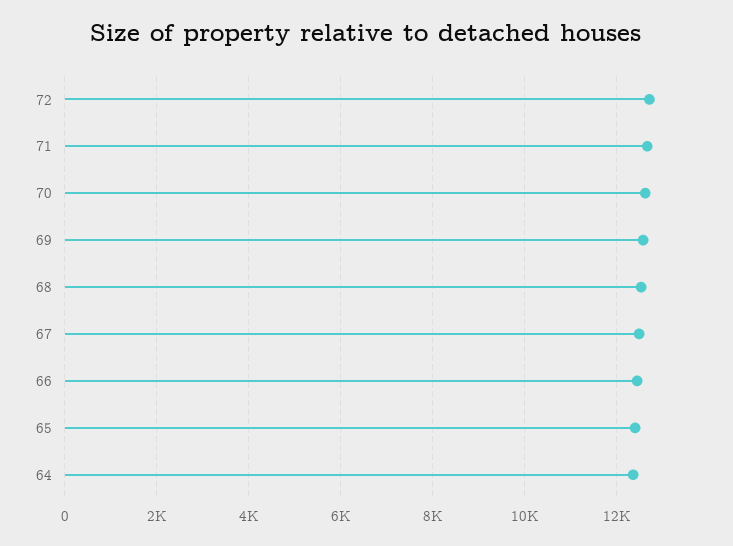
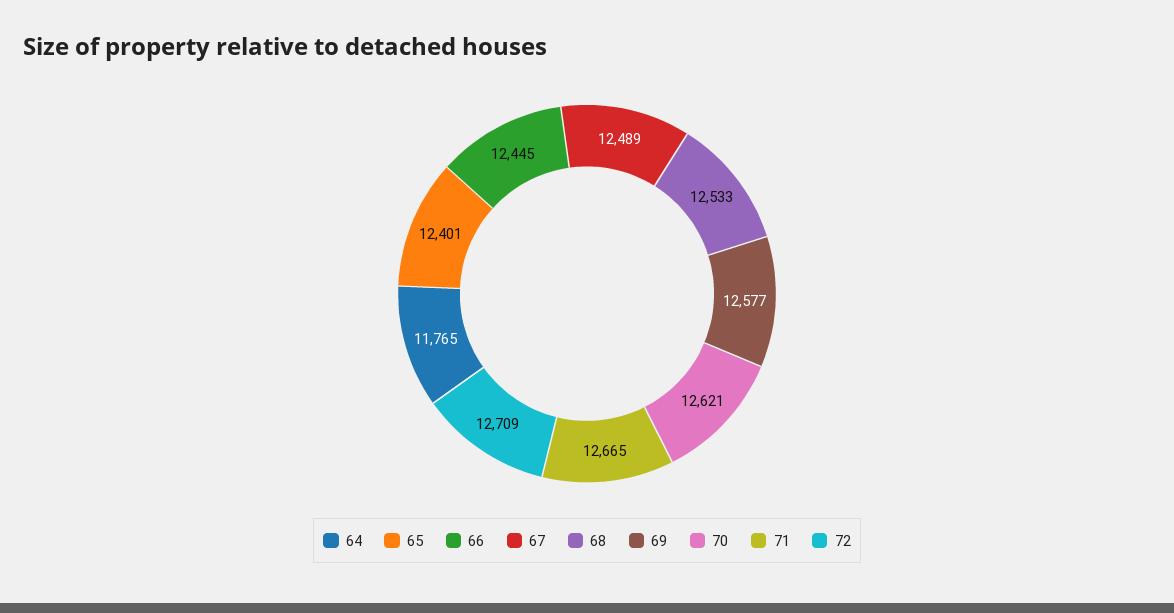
  {
    "72": 12709,
    "71": 12665,
    "70": 12621,
    "69": 12577,
    "68": 12533,
    "67": 12489,
    "66": 12445,
    "65": 12401,
-   "64": 12400
+   "64": 11765
  }

